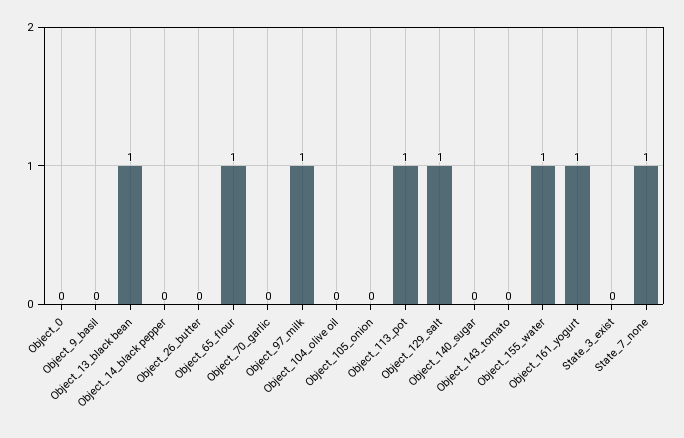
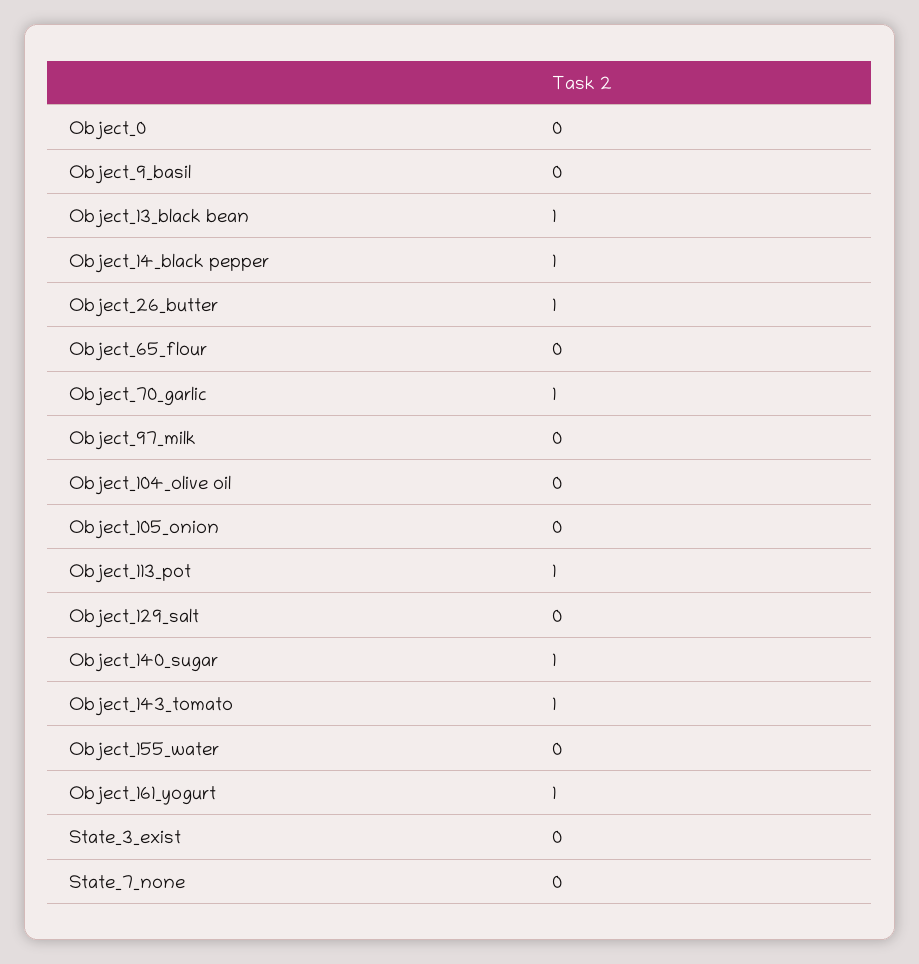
  {
    "Object_0": 0,
    "Object_9_basil": 0,
    "Object_13_black bean": 1,
-   "Object_14_black pepper": 0,
+   "Object_14_black pepper": 1,
-   "Object_26_butter": 0,
+   "Object_26_butter": 1,
-   "Object_65_flour": 1,
+   "Object_65_flour": 0,
-   "Object_70_garlic": 0,
+   "Object_70_garlic": 1,
-   "Object_97_milk": 1,
+   "Object_97_milk": 0,
    "Object_104_olive oil": 0,
    "Object_105_onion": 0,
    "Object_113_pot": 1,
-   "Object_129_salt": 1,
+   "Object_129_salt": 0,
-   "Object_140_sugar": 0,
+   "Object_140_sugar": 1,
-   "Object_143_tomato": 0,
+   "Object_143_tomato": 1,
-   "Object_155_water": 1,
+   "Object_155_water": 0,
    "Object_161_yogurt": 1,
    "State_3_exist": 0,
-   "State_7_none": 1
+   "State_7_none": 0
  }

